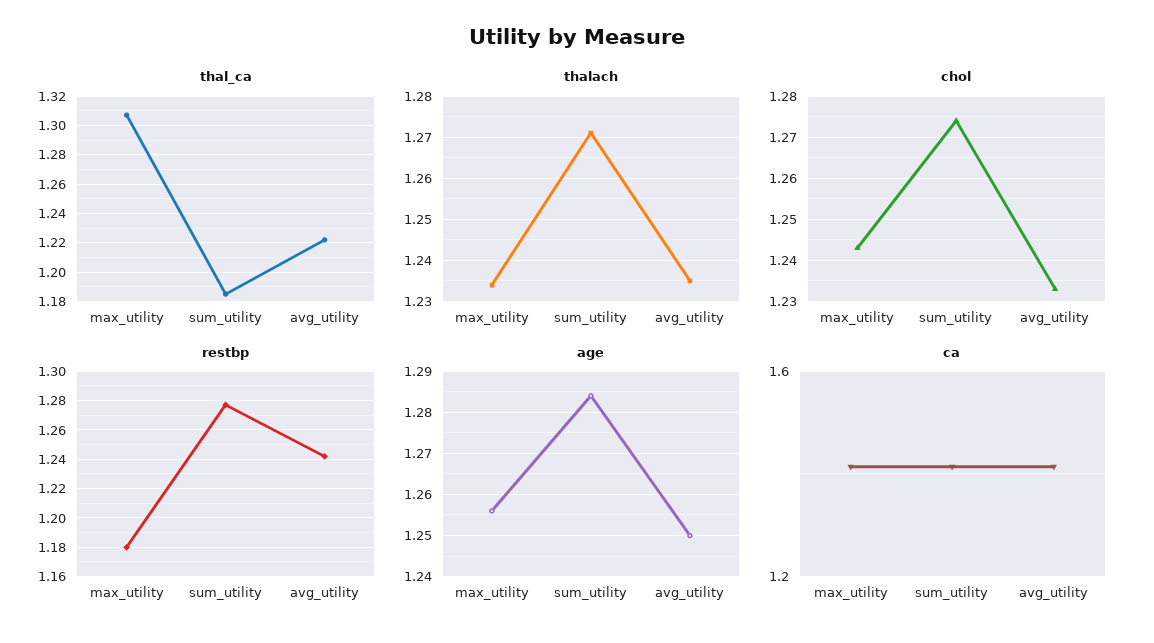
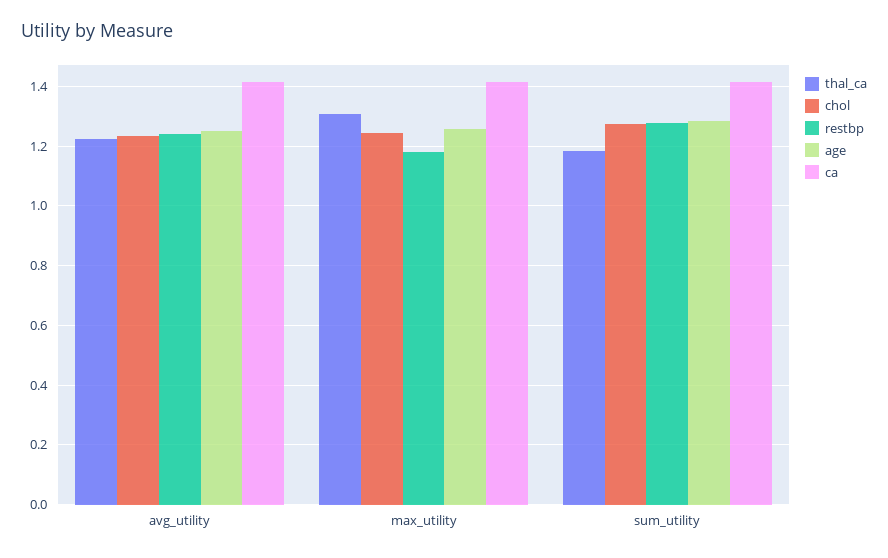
  {
    "thal_ca": {
      "max_utility": 1.305,
      "sum_utility": 1.185,
      "avg_utility": 1.22
    },
-   "thalach": {
-     "max_utility": 1.235,
-     "sum_utility": 1.27,
-     "avg_utility": 1.235
-   },
    "chol": {
      "max_utility": 1.245,
      "sum_utility": 1.275,
      "avg_utility": 1.235
    },
    "restbp": {
      "max_utility": 1.18,
      "sum_utility": 1.275,
      "avg_utility": 1.24
    },
    "age": {
      "max_utility": 1.255,
      "sum_utility": 1.285,
      "avg_utility": 1.25
    },
    "ca": {
      "max_utility": 1.425,
      "sum_utility": 1.425,
      "avg_utility": 1.425
    }
  }

